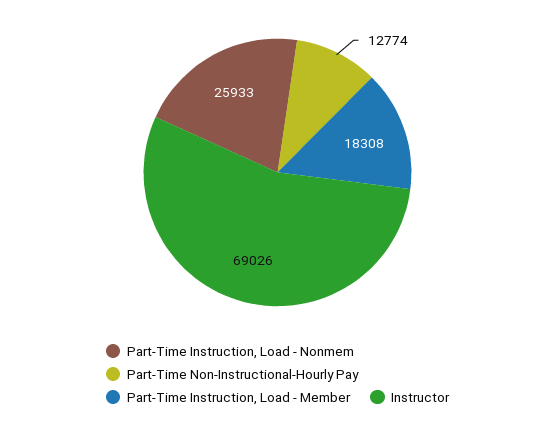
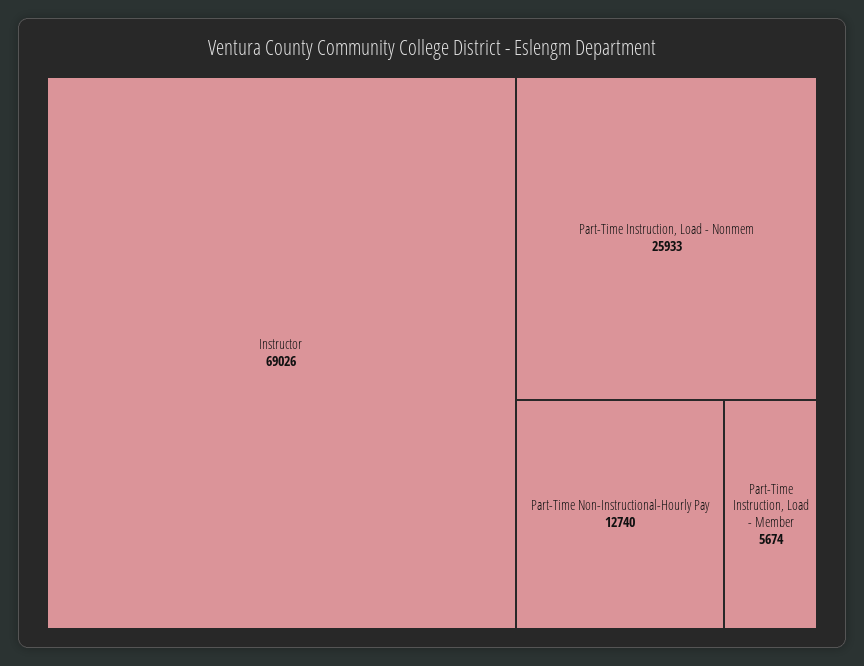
  {
    "Part-Time Instruction, Load - Nonmem": 25933,
-   "Part-Time Non-Instructional-Hourly Pay": 12774,
+   "Part-Time Non-Instructional-Hourly Pay": 12740,
-   "Part-Time Instruction, Load - Member": 18308,
+   "Part-Time Instruction, Load - Member": 5674,
    "Instructor": 69026
  }

